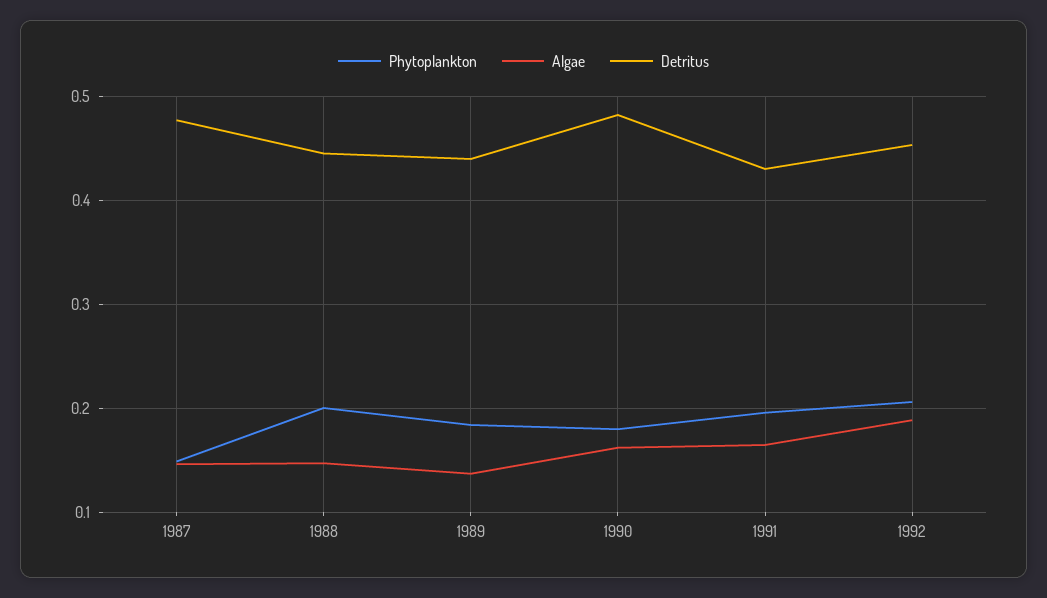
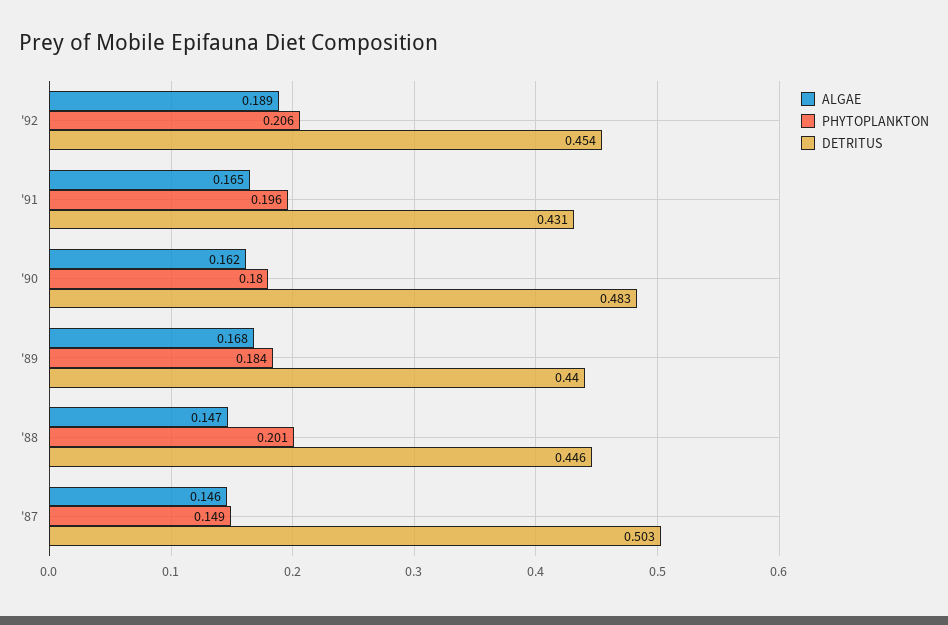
  {
    "Phytoplankton": {
      "1987": 0.149,
      "1988": 0.201,
      "1989": 0.184,
      "1990": 0.18,
      "1991": 0.196,
      "1992": 0.206
    },
    "Algae": {
      "1987": 0.146,
      "1988": 0.147,
-     "1989": 0.14,
+     "1989": 0.168,
      "1990": 0.162,
      "1991": 0.165,
      "1992": 0.189
    },
    "Detritus": {
-     "1987": 0.48,
+     "1987": 0.503,
      "1988": 0.446,
      "1989": 0.44,
      "1990": 0.483,
      "1991": 0.431,
      "1992": 0.454
    }
  }

